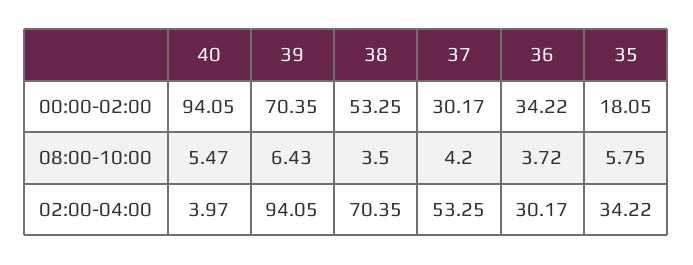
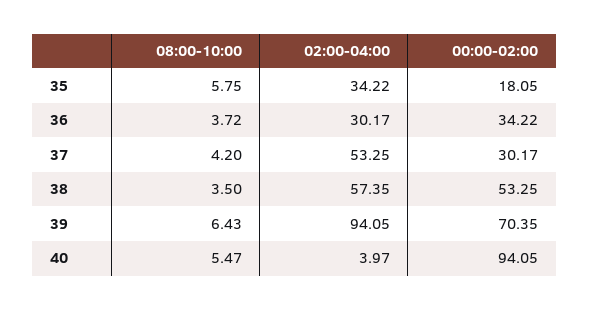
  {
    "40": {
      "00:00-02:00": 94.05,
      "08:00-10:00": 5.47,
      "02:00-04:00": 3.97
    },
    "39": {
      "00:00-02:00": 70.35,
      "08:00-10:00": 6.43,
      "02:00-04:00": 94.05
    },
    "38": {
      "00:00-02:00": 53.25,
      "08:00-10:00": 3.5,
-     "02:00-04:00": 70.35
+     "02:00-04:00": 57.35
    },
    "37": {
      "00:00-02:00": 30.17,
      "08:00-10:00": 4.2,
      "02:00-04:00": 53.25
    },
    "36": {
      "00:00-02:00": 34.22,
      "08:00-10:00": 3.72,
      "02:00-04:00": 30.17
    },
    "35": {
      "00:00-02:00": 18.05,
      "08:00-10:00": 5.75,
      "02:00-04:00": 34.22
    }
  }

